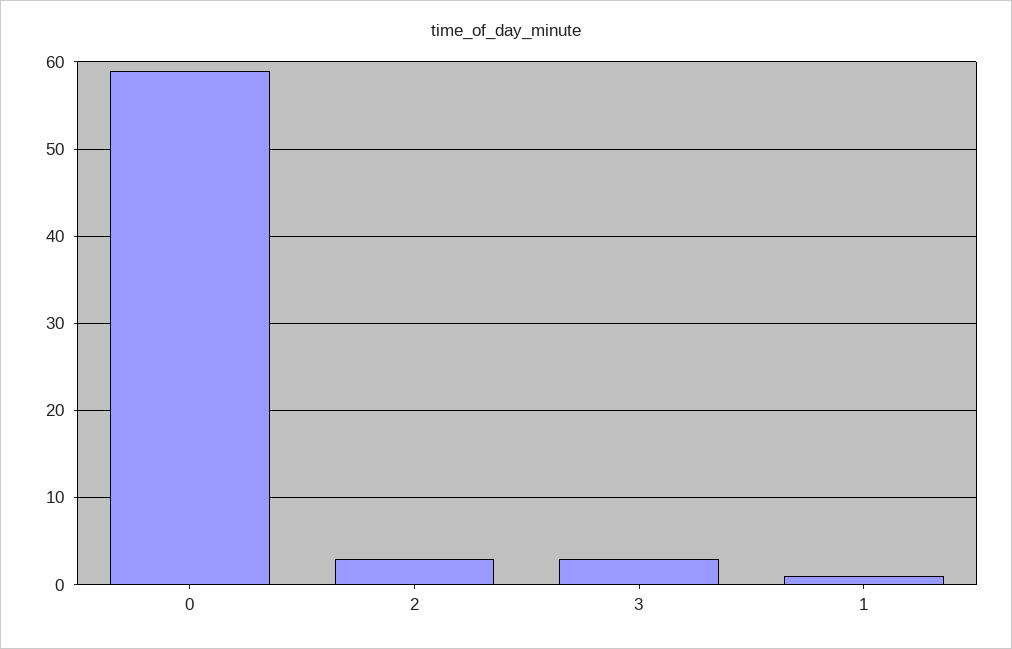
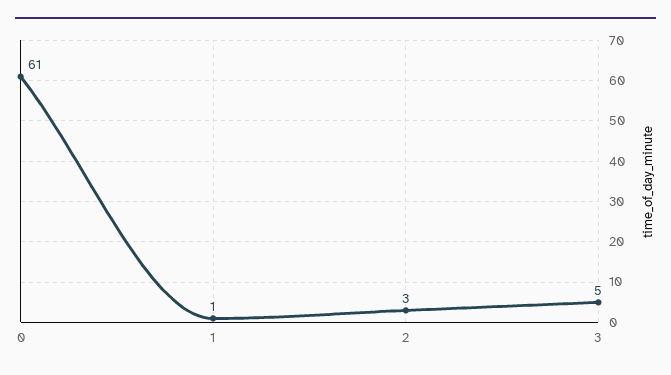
  {
-   "0": 59,
+   "0": 61,
    "2": 3,
-   "3": 3,
+   "3": 5,
    "1": 1
  }

